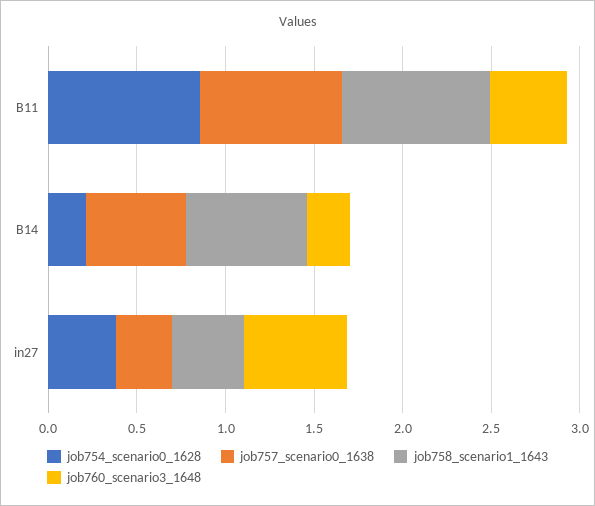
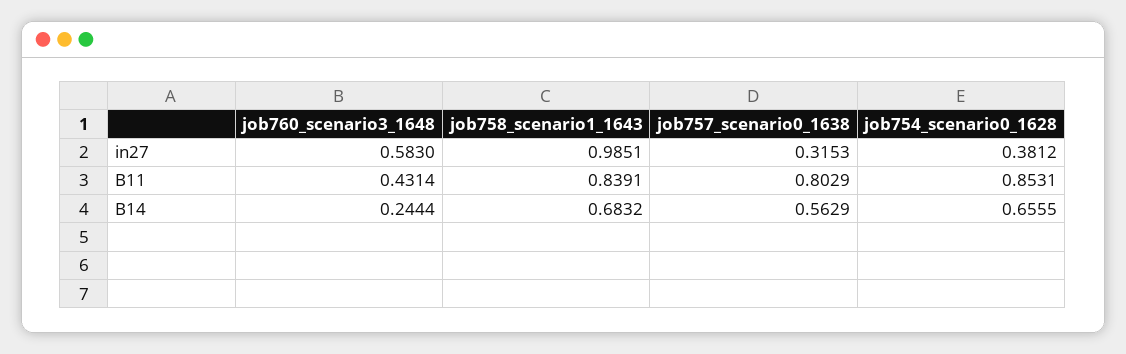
  {
    "job754_scenario0_1628": {
      "B11": 0.8531,
-     "B14": 0.2,
+     "B14": 0.6555,
      "in27": 0.3812
    },
    "job757_scenario0_1638": {
      "B11": 0.8029,
      "B14": 0.5629,
      "in27": 0.3153
    },
    "job758_scenario1_1643": {
      "B11": 0.8391,
      "B14": 0.6832,
-     "in27": 0.4
+     "in27": 0.9851
    },
    "job760_scenario3_1648": {
      "B11": 0.4314,
      "B14": 0.2444,
      "in27": 0.583
    }
  }

